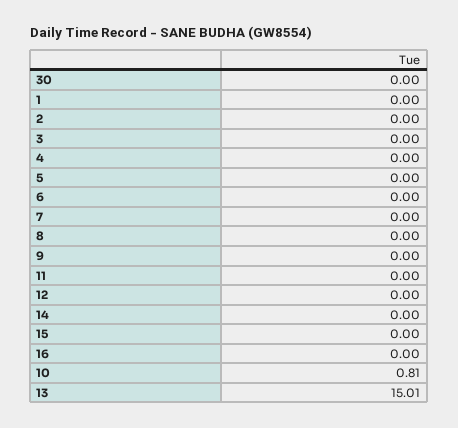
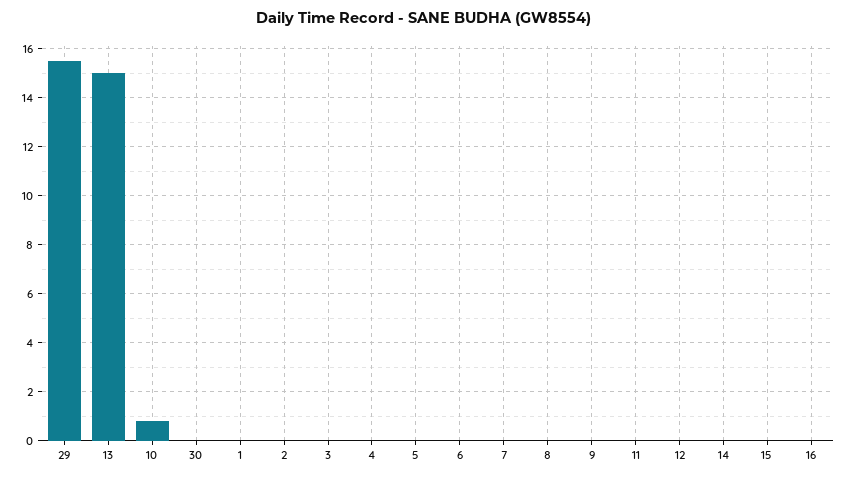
  {
    "30": 0,
    "1": 0,
    "2": 0,
    "3": 0,
    "4": 0,
    "5": 0,
    "6": 0,
    "7": 0,
    "8": 0,
    "9": 0,
    "11": 0,
    "12": 0,
    "14": 0,
    "15": 0,
    "16": 0,
    "10": 0.81,
-   "13": 15.01
+   "13": 15.01,
+   "29": 15.5
  }

